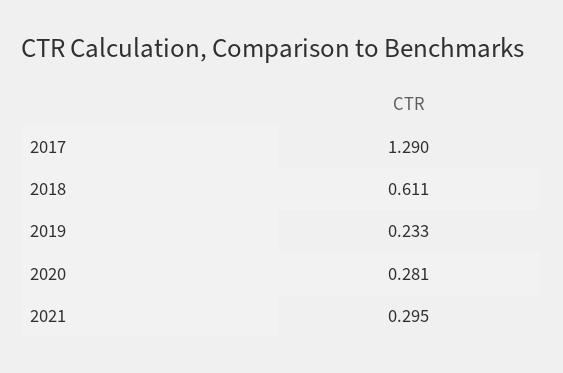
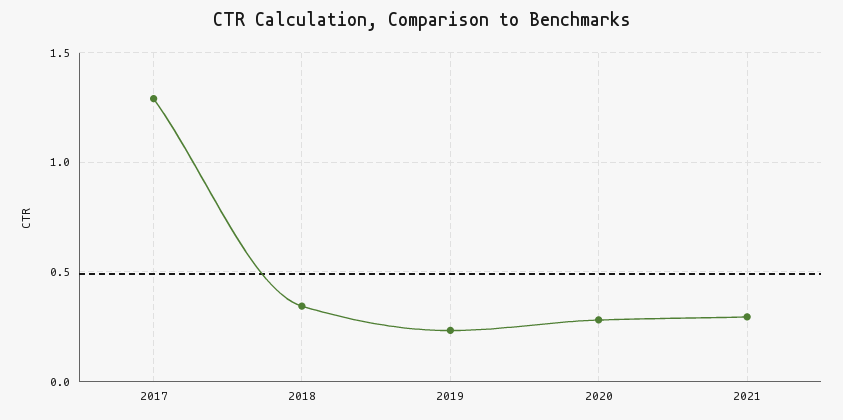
  {
    "2017": 1.29,
-   "2018": 0.611,
+   "2018": 0.35,
    "2019": 0.233,
    "2020": 0.281,
    "2021": 0.295
  }

